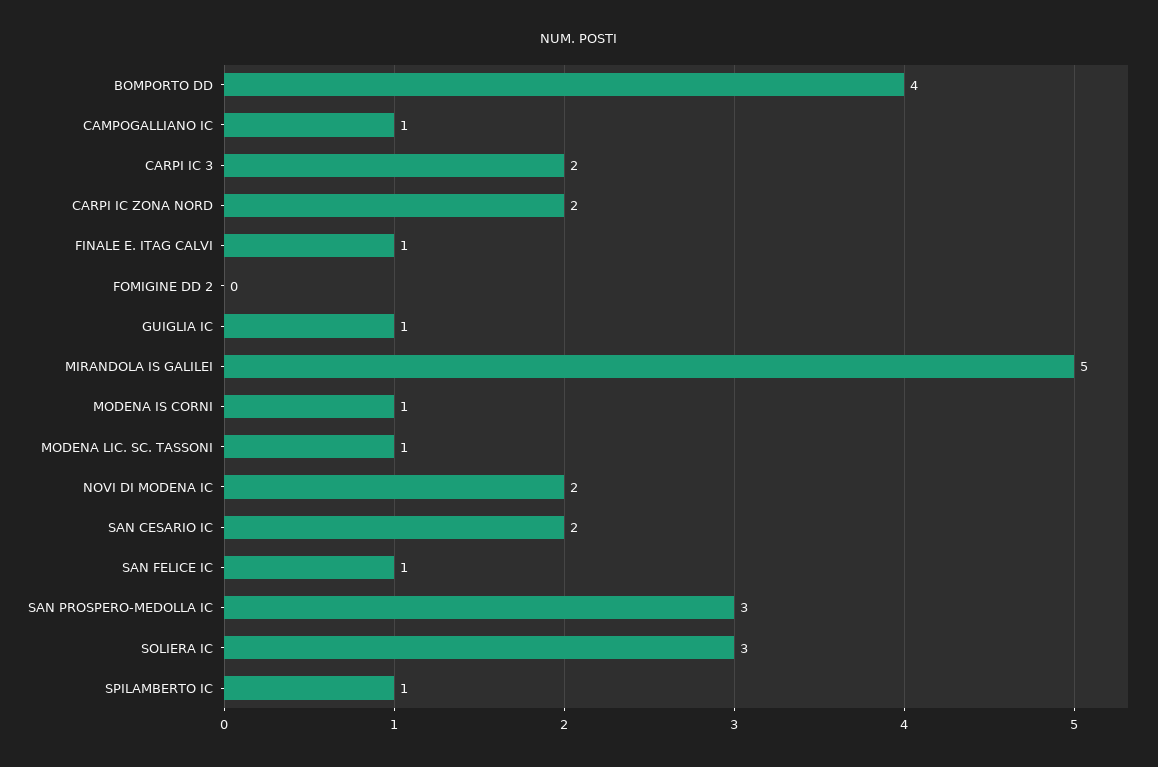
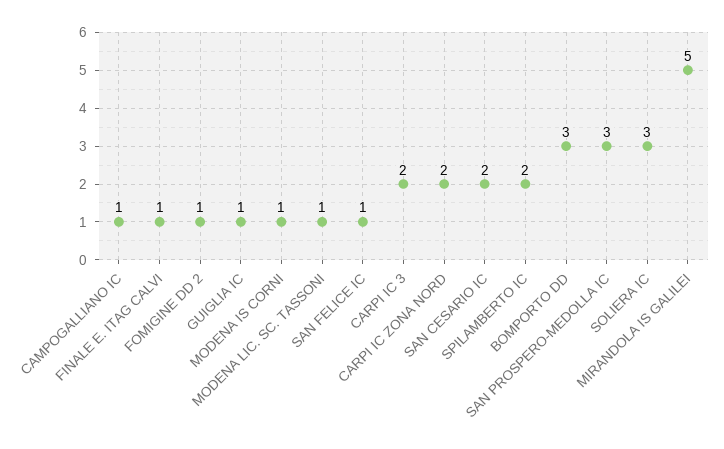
  {
-   "BOMPORTO DD": 4,
+   "BOMPORTO DD": 3,
    "CAMPOGALLIANO IC": 1,
    "CARPI IC 3": 2,
    "CARPI IC ZONA NORD": 2,
    "FINALE E. ITAG CALVI": 1,
-   "FOMIGINE DD 2": 0,
+   "FOMIGINE DD 2": 1,
    "GUIGLIA IC": 1,
    "MIRANDOLA IS GALILEI": 5,
    "MODENA IS CORNI": 1,
    "MODENA LIC. SC. TASSONI": 1,
-   "NOVI DI MODENA IC": 2,
    "SAN CESARIO IC": 2,
    "SAN FELICE IC": 1,
    "SAN PROSPERO-MEDOLLA IC": 3,
    "SOLIERA IC": 3,
-   "SPILAMBERTO IC": 1
+   "SPILAMBERTO IC": 2
  }

